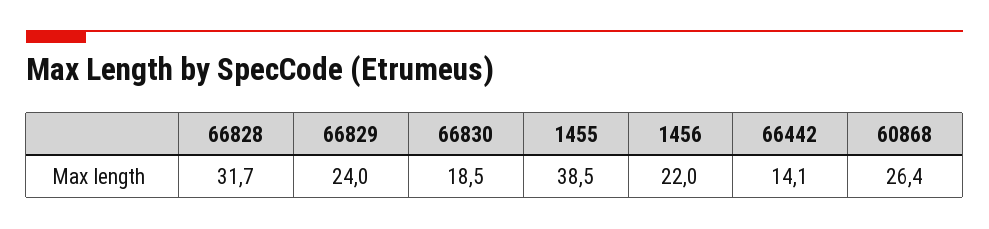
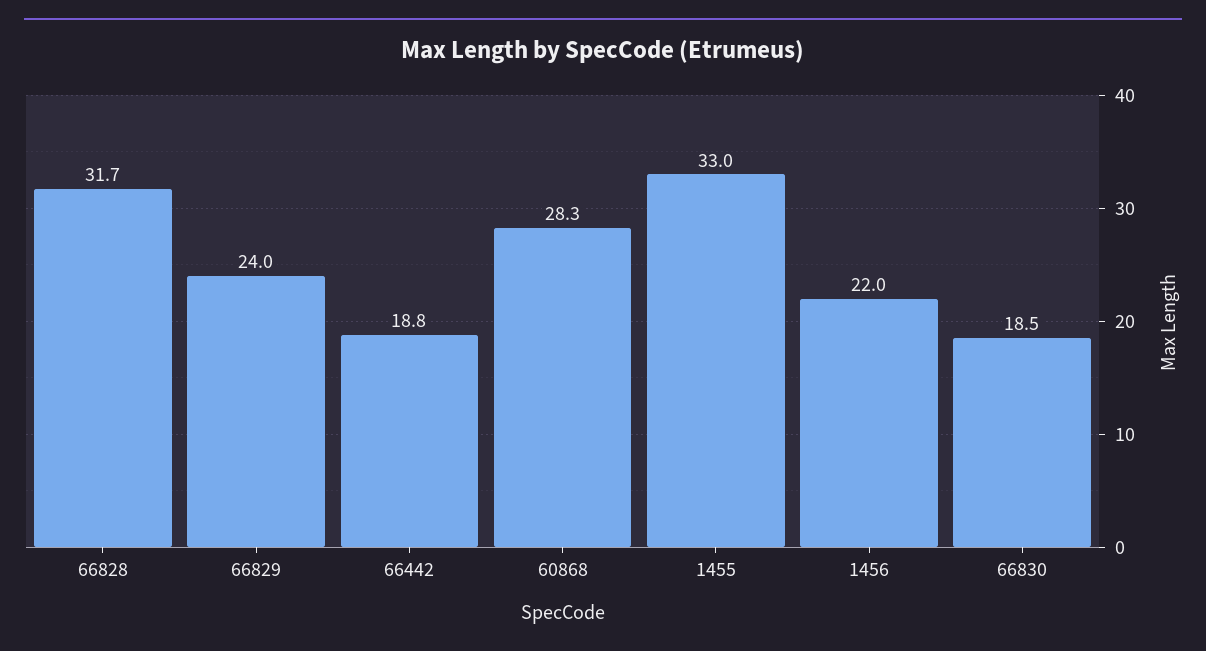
  {
    "66828": 31.7,
    "66829": 24,
    "66830": 18.5,
-   "1455": 38.5,
+   "1455": 33,
    "1456": 22,
-   "66442": 14.1,
+   "66442": 18.8,
-   "60868": 26.4
+   "60868": 28.3
  }

